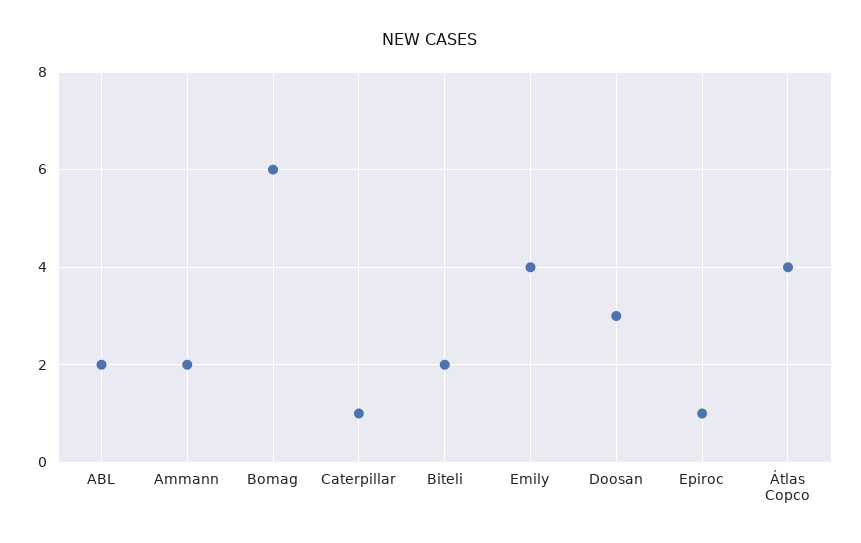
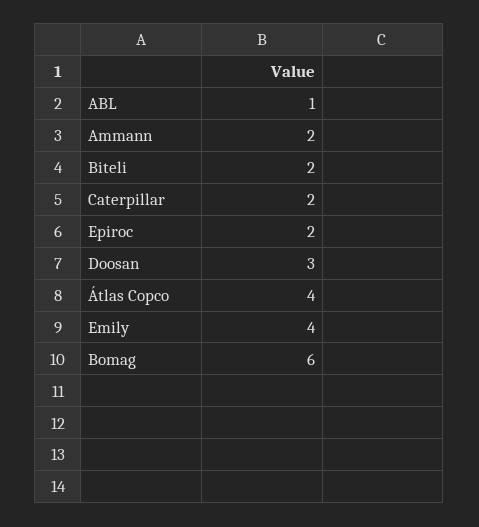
  {
-   "ABL": 2,
+   "ABL": 1,
    "Ammann": 2,
    "Bomag": 6,
-   "Caterpillar": 1,
+   "Caterpillar": 2,
    "Biteli": 2,
    "Emily": 4,
    "Doosan": 3,
-   "Epiroc": 1,
+   "Epiroc": 2,
    "Átlas Copco": 4
  }

